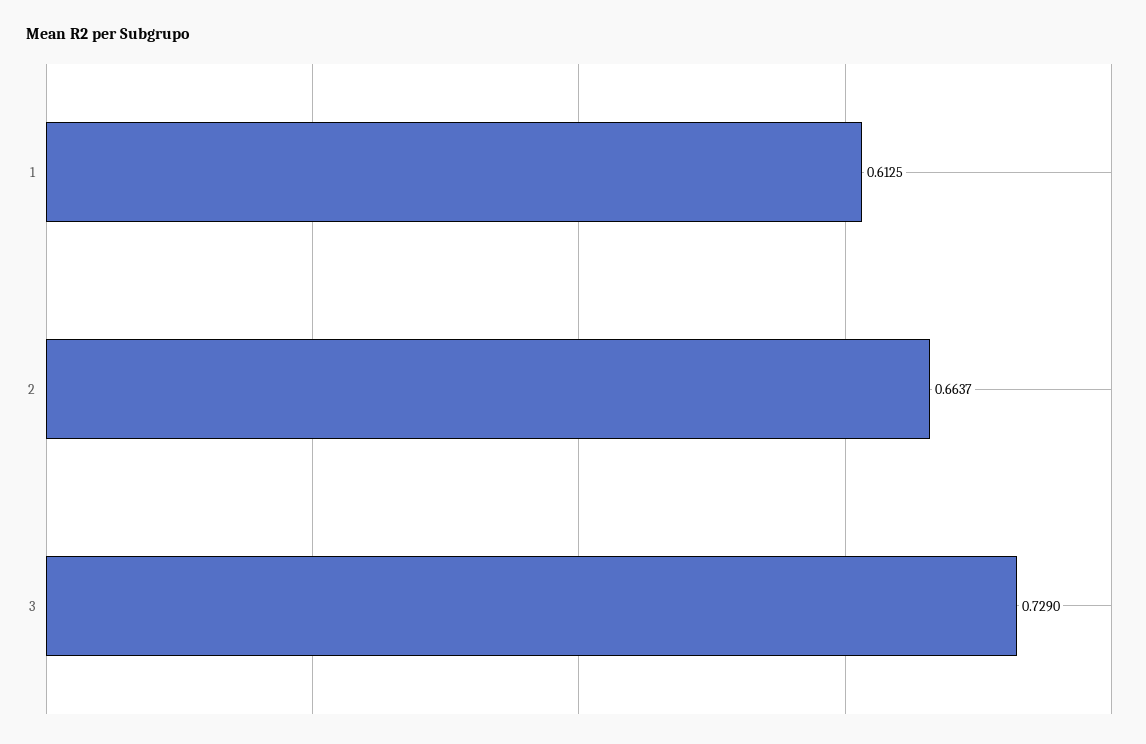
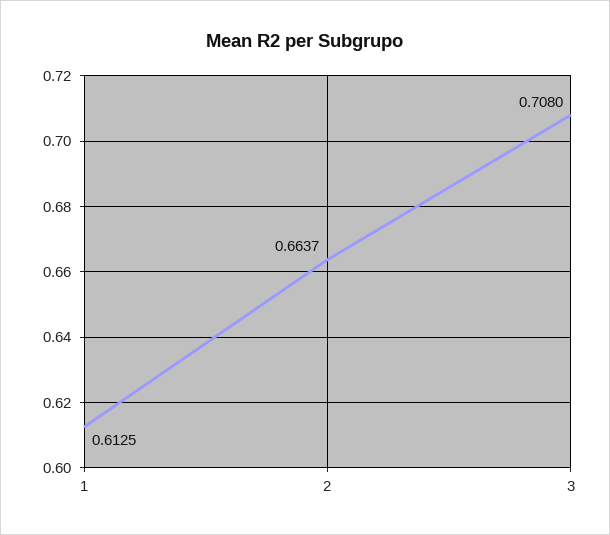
  {
    "1": 0.6125,
    "2": 0.6637,
-   "3": 0.729
+   "3": 0.708
  }

